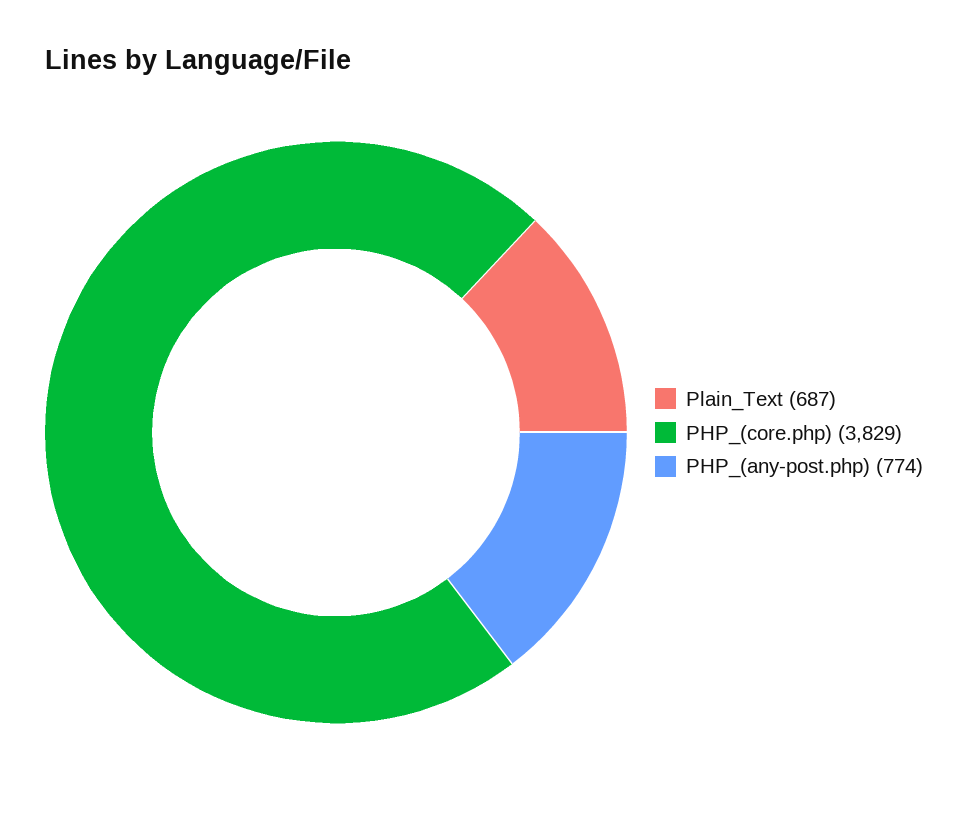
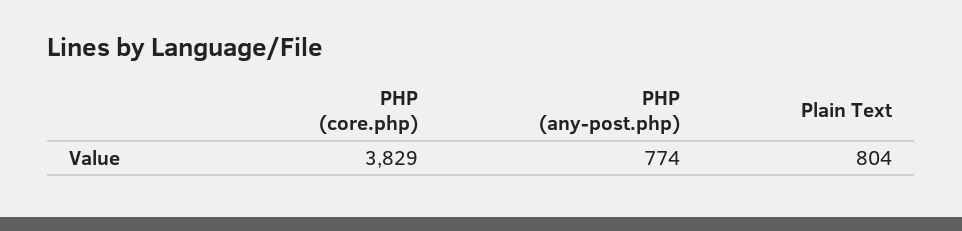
  {
-   "Plain_Text": 687,
+   "Plain_Text": 804,
    "PHP_(core.php)": 3829,
    "PHP_(any-post.php)": 774
  }

